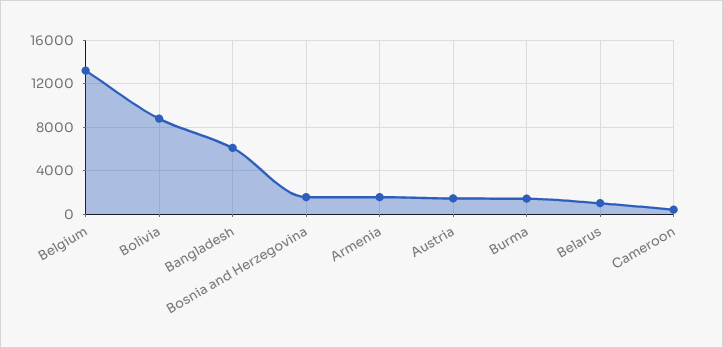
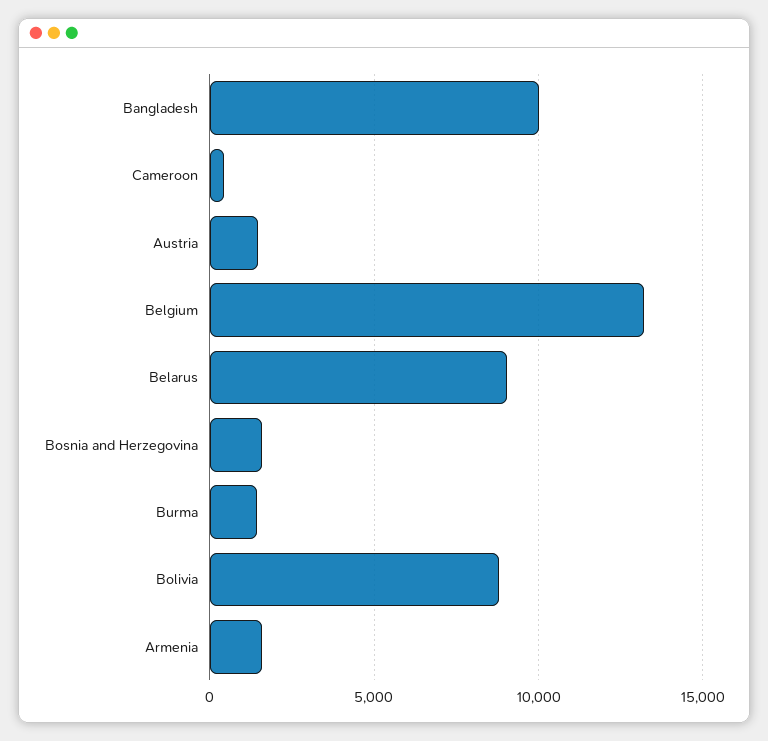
  {
    "Belgium": 13000,
    "Bolivia": 9000,
-   "Bangladesh": 6000,
+   "Bangladesh": 10000,
    "Bosnia and Herzegovina": 1500,
    "Armenia": 1500,
    "Austria": 1500,
    "Burma": 1500,
-   "Belarus": 1000,
+   "Belarus": 9000,
    "Cameroon": 500
  }

